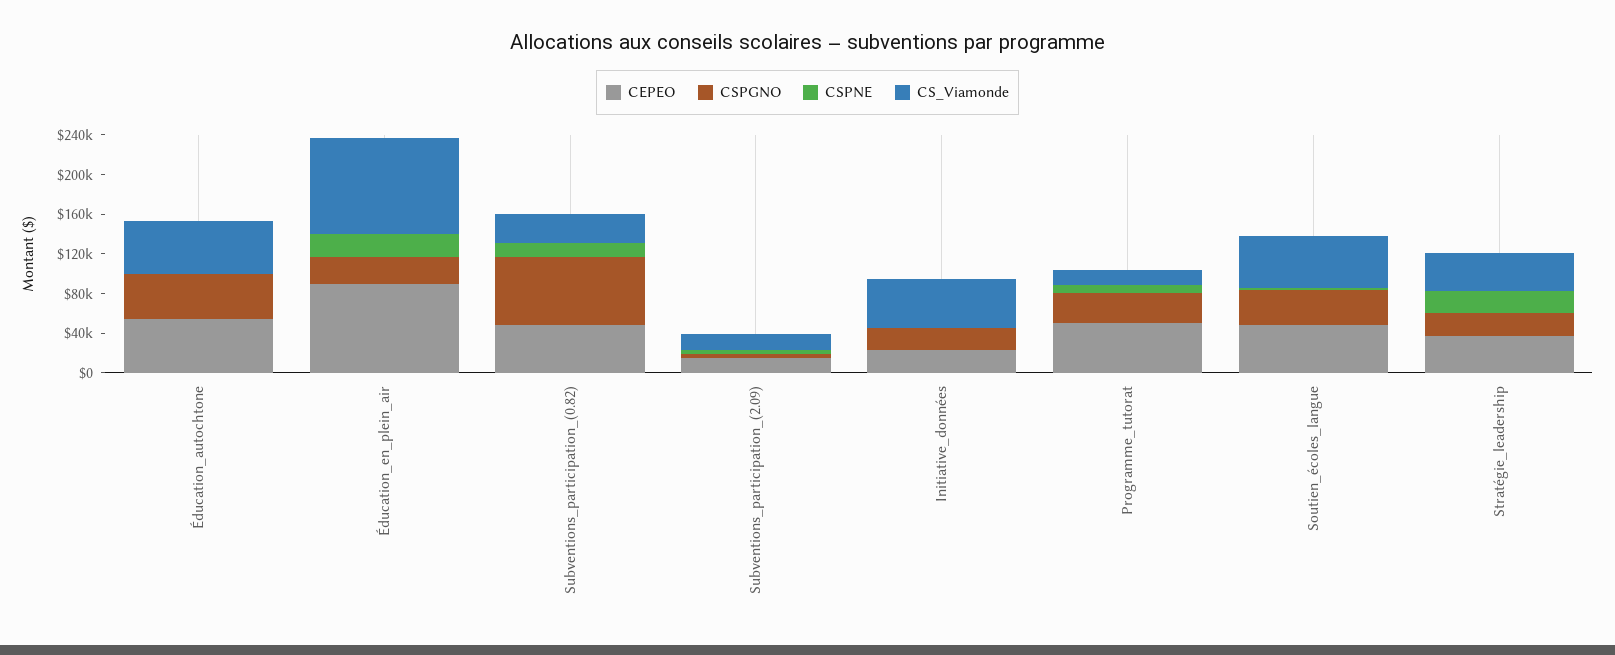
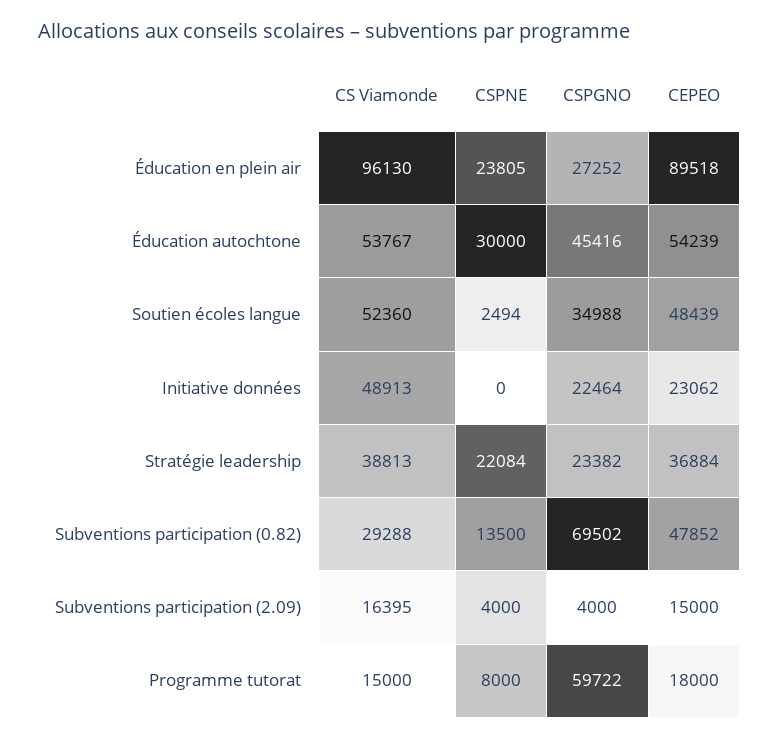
  {
    "CEPEO": {
      "Éducation_autochtone": 54239,
      "Éducation_en_plein_air": 89518,
      "Subventions_participation_(0.82)": 47852,
      "Subventions_participation_(2.09)": 15000,
      "Initiative_données": 23062,
-     "Programme_tutorat": 50000,
+     "Programme_tutorat": 18000,
      "Soutien_écoles_langue": 48439,
      "Stratégie_leadership": 36884
    },
    "CSPGNO": {
      "Éducation_autochtone": 45416,
      "Éducation_en_plein_air": 27252,
      "Subventions_participation_(0.82)": 69502,
      "Subventions_participation_(2.09)": 4000,
      "Initiative_données": 22464,
-     "Programme_tutorat": 30000,
+     "Programme_tutorat": 59722,
      "Soutien_écoles_langue": 34988,
      "Stratégie_leadership": 23382
    },
    "CSPNE": {
-     "Éducation_autochtone": 0,
+     "Éducation_autochtone": 30000,
      "Éducation_en_plein_air": 23805,
      "Subventions_participation_(0.82)": 13500,
      "Subventions_participation_(2.09)": 4000,
      "Initiative_données": 0,
      "Programme_tutorat": 8000,
      "Soutien_écoles_langue": 2494,
      "Stratégie_leadership": 22084
    },
    "CS_Viamonde": {
      "Éducation_autochtone": 53767,
      "Éducation_en_plein_air": 96130,
      "Subventions_participation_(0.82)": 29288,
      "Subventions_participation_(2.09)": 16395,
      "Initiative_données": 48913,
      "Programme_tutorat": 15000,
      "Soutien_écoles_langue": 52360,
      "Stratégie_leadership": 38813
    }
  }

